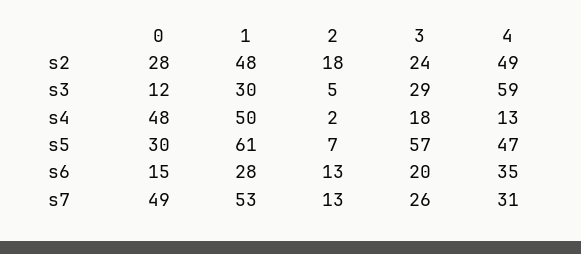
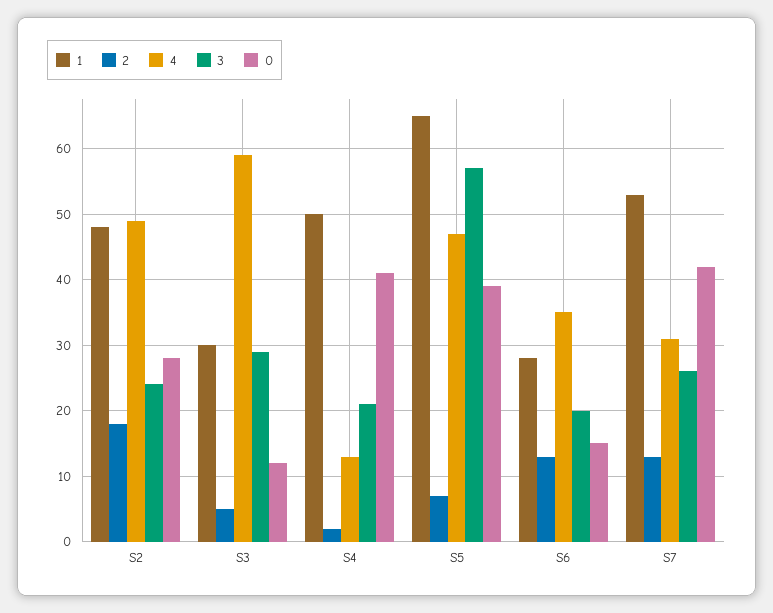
  {
    "0": {
      "s2": 28,
      "s3": 12,
-     "s4": 48,
+     "s4": 41,
-     "s5": 30,
+     "s5": 39,
      "s6": 15,
-     "s7": 49
+     "s7": 42
    },
    "1": {
      "s2": 48,
      "s3": 30,
      "s4": 50,
-     "s5": 61,
+     "s5": 65,
      "s6": 28,
      "s7": 53
    },
    "2": {
      "s2": 18,
      "s3": 5,
      "s4": 2,
      "s5": 7,
      "s6": 13,
      "s7": 13
    },
    "3": {
      "s2": 24,
      "s3": 29,
-     "s4": 18,
+     "s4": 21,
      "s5": 57,
      "s6": 20,
      "s7": 26
    },
    "4": {
      "s2": 49,
      "s3": 59,
      "s4": 13,
      "s5": 47,
      "s6": 35,
      "s7": 31
    }
  }

